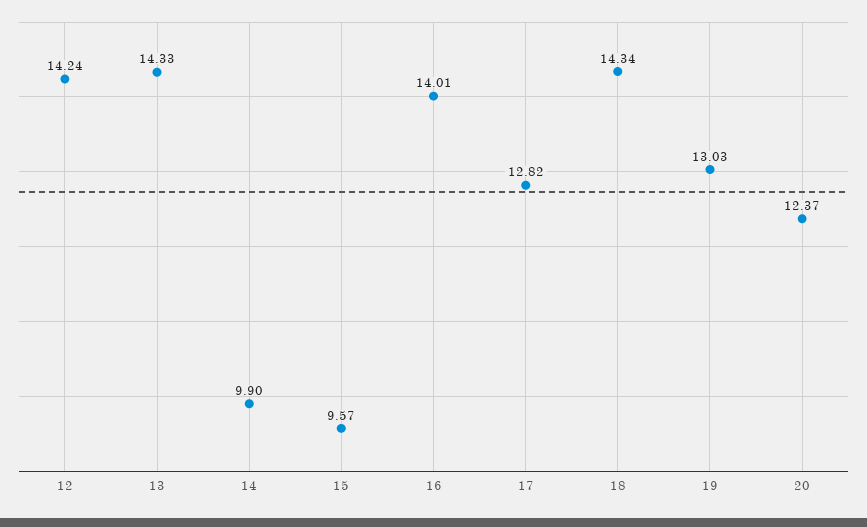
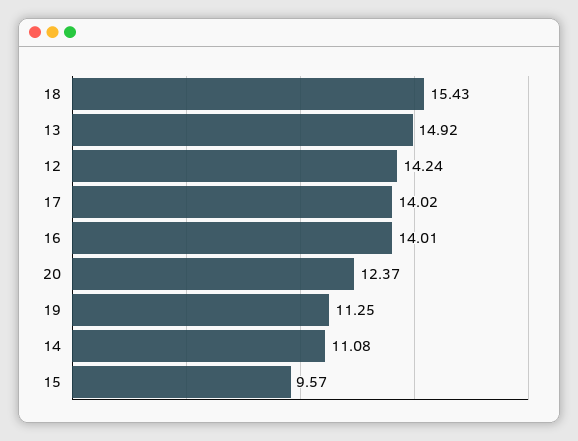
  {
    "12": 14.24,
-   "13": 14.33,
+   "13": 14.92,
-   "14": 9.9,
+   "14": 11.08,
    "15": 9.57,
    "16": 14.01,
-   "17": 12.82,
+   "17": 14.02,
-   "18": 14.34,
+   "18": 15.43,
-   "19": 13.03,
+   "19": 11.25,
    "20": 12.37
  }

